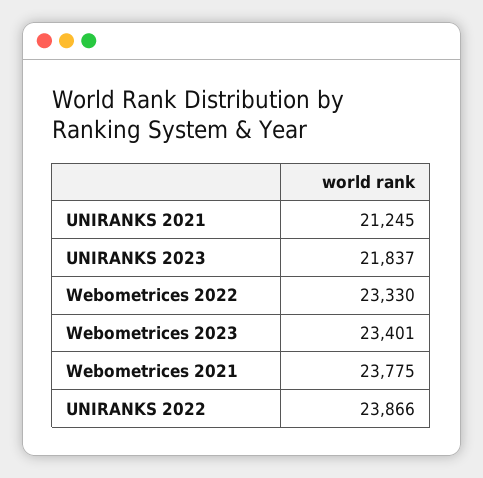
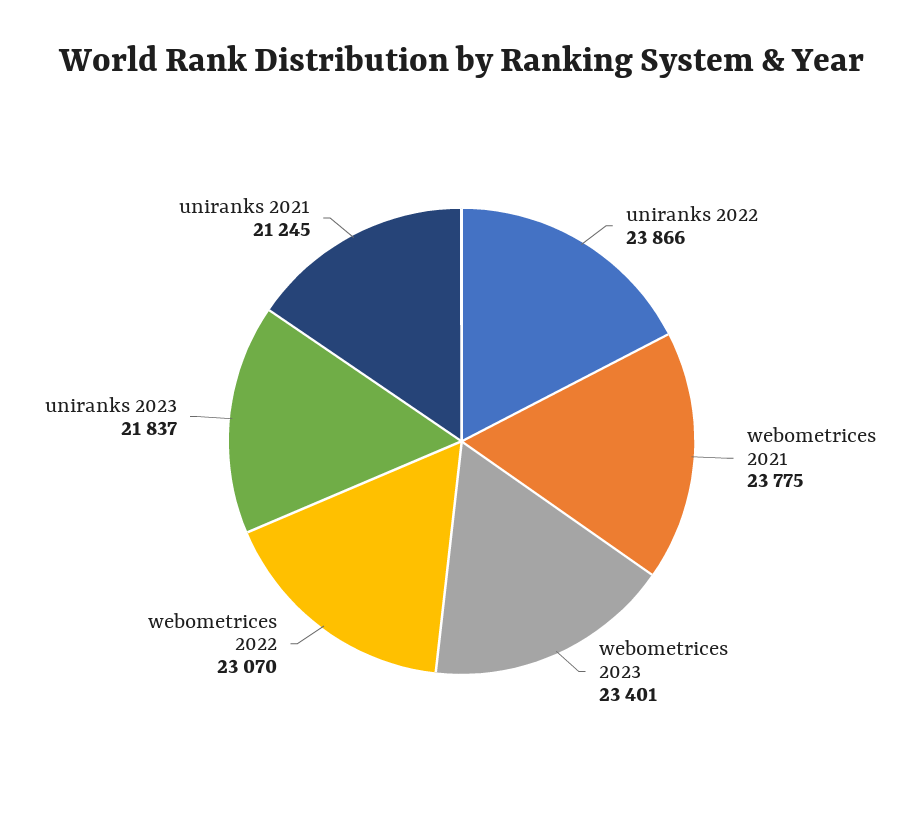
  {
    "UNIRANKS 2021": 21245,
    "UNIRANKS 2023": 21837,
-   "Webometrices 2022": 23330,
+   "Webometrices 2022": 23070,
    "Webometrices 2023": 23401,
    "Webometrices 2021": 23775,
    "UNIRANKS 2022": 23866
  }

